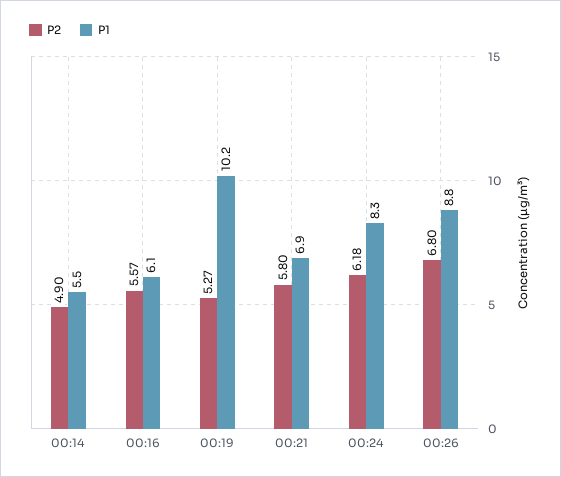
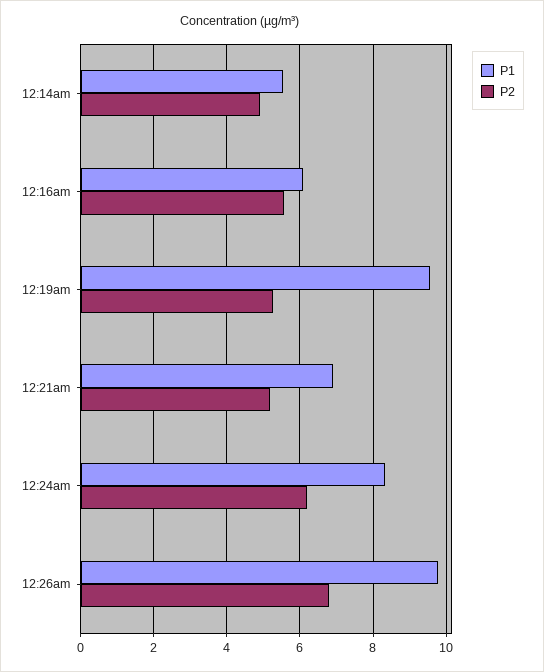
  {
    "P2": {
      "00:14": 4.9,
      "00:16": 5.57,
      "00:19": 5.27,
-     "00:21": 5.8,
+     "00:21": 5.2,
      "00:24": 6.18,
      "00:26": 6.8
    },
    "P1": {
      "00:14": 5.5,
      "00:16": 6.1,
-     "00:19": 10.2,
+     "00:19": 9.6,
      "00:21": 6.9,
      "00:24": 8.3,
-     "00:26": 8.8
+     "00:26": 9.8
    }
  }

